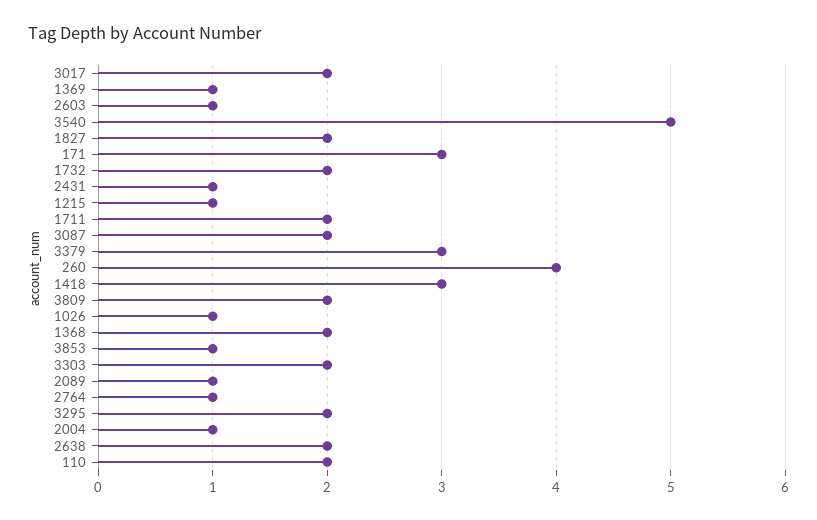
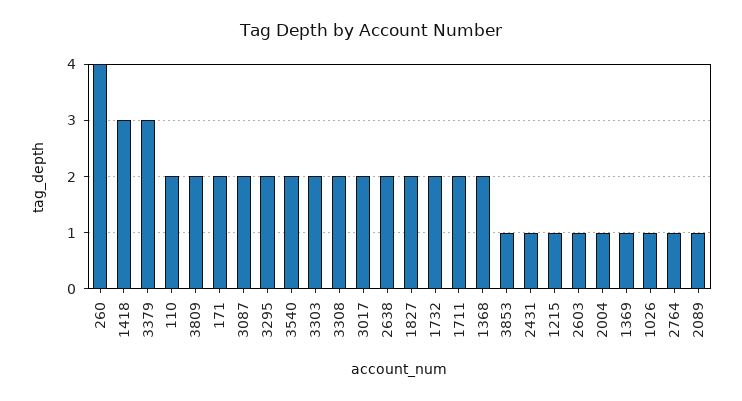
  {
    "3017": 2,
    "1369": 1,
    "2603": 1,
-   "3540": 5,
+   "3540": 2,
    "1827": 2,
-   "171": 3,
+   "171": 2,
    "1732": 2,
    "2431": 1,
    "1215": 1,
    "1711": 2,
    "3087": 2,
    "3379": 3,
    "260": 4,
    "1418": 3,
    "3809": 2,
    "1026": 1,
    "1368": 2,
    "3853": 1,
    "3303": 2,
    "2089": 1,
    "2764": 1,
    "3295": 2,
    "2004": 1,
    "2638": 2,
-   "110": 2
+   "110": 2,
+   "3308": 2
  }

